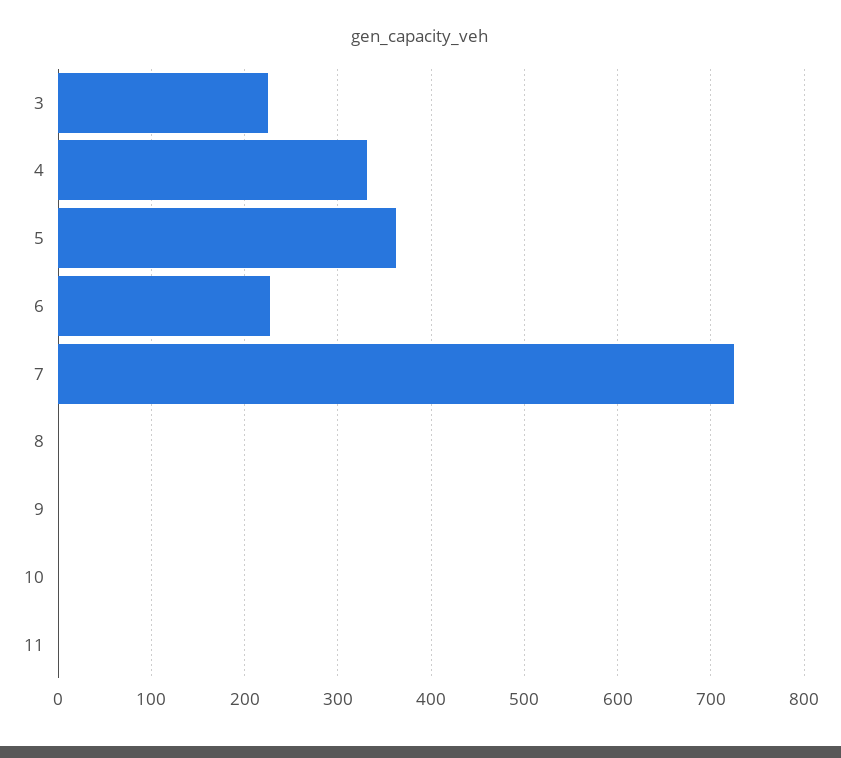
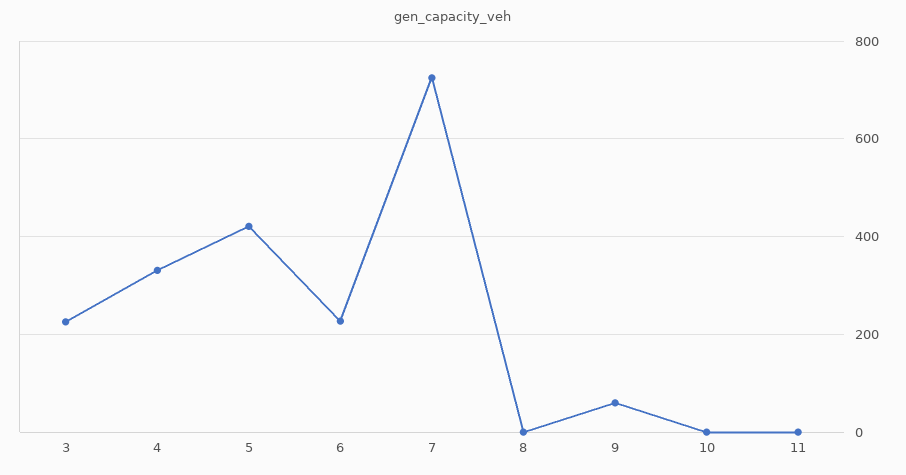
  {
    "3": 230,
    "4": 330,
-   "5": 360,
+   "5": 420,
    "6": 230,
    "7": 720,
    "8": 0,
-   "9": 0,
+   "9": 60,
    "10": 0,
    "11": 0
  }

